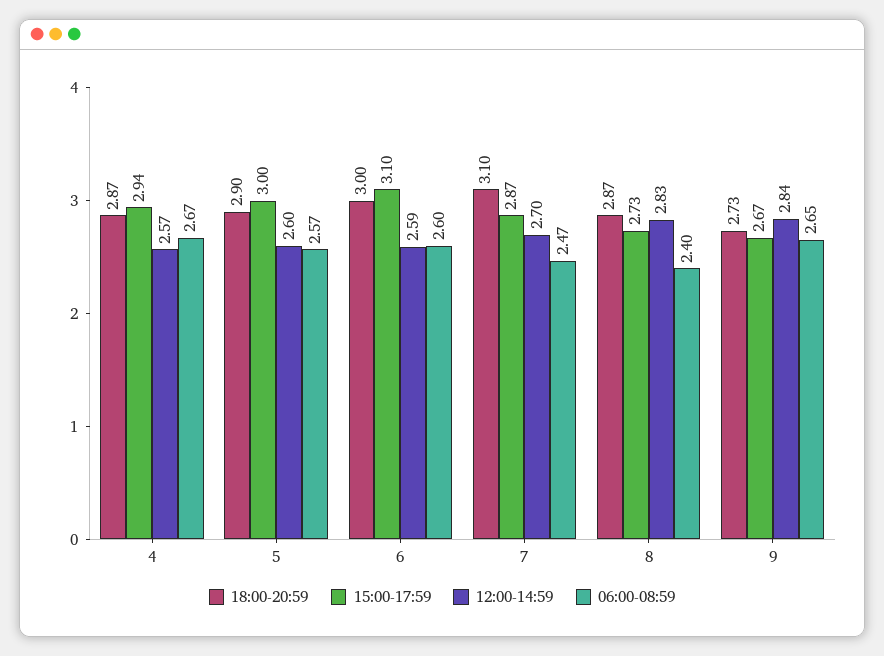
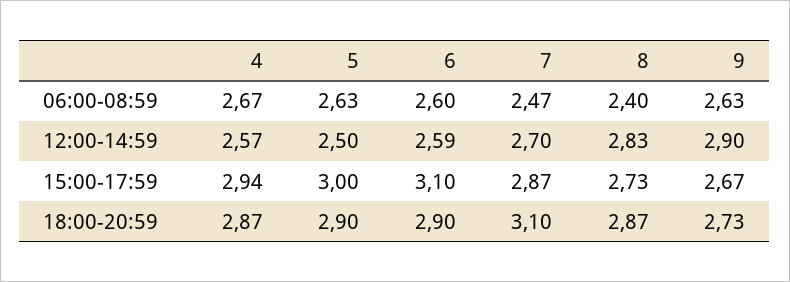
  {
    "18:00-20:59": {
      "4": 2.87,
      "5": 2.9,
-     "6": 3,
+     "6": 2.9,
      "7": 3.1,
      "8": 2.87,
      "9": 2.73
    },
    "15:00-17:59": {
      "4": 2.94,
      "5": 3,
      "6": 3.1,
      "7": 2.87,
      "8": 2.73,
      "9": 2.67
    },
    "12:00-14:59": {
      "4": 2.57,
-     "5": 2.6,
+     "5": 2.5,
      "6": 2.59,
      "7": 2.7,
      "8": 2.83,
-     "9": 2.84
+     "9": 2.9
    },
    "06:00-08:59": {
      "4": 2.67,
-     "5": 2.57,
+     "5": 2.63,
      "6": 2.6,
      "7": 2.47,
      "8": 2.4,
-     "9": 2.65
+     "9": 2.63
    }
  }

